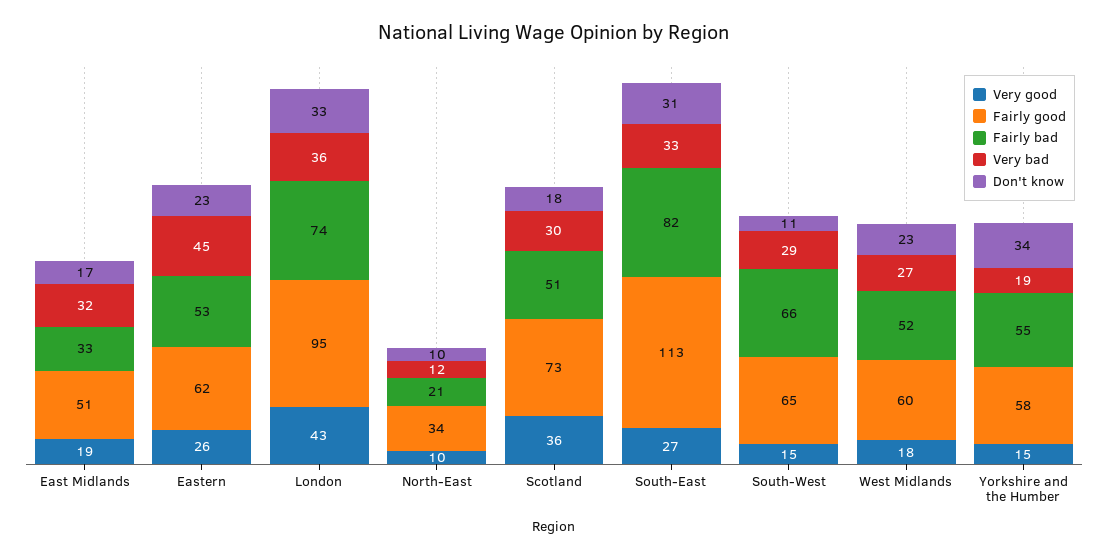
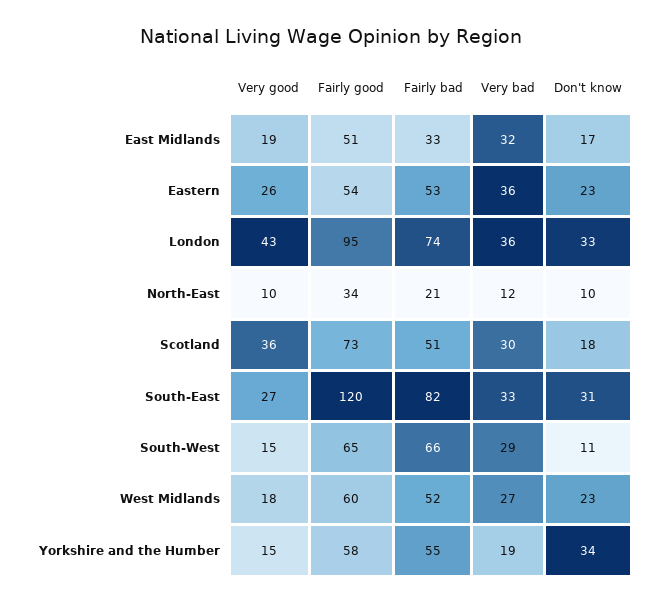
  {
    "Very good": {
      "East Midlands": 19,
      "Eastern": 26,
      "London": 43,
      "North-East": 10,
      "Scotland": 36,
      "South-East": 27,
      "South-West": 15,
      "West Midlands": 18,
      "Yorkshire and the Humber": 15
    },
    "Fairly good": {
      "East Midlands": 51,
-     "Eastern": 62,
+     "Eastern": 54,
      "London": 95,
      "North-East": 34,
      "Scotland": 73,
-     "South-East": 113,
+     "South-East": 120,
      "South-West": 65,
      "West Midlands": 60,
      "Yorkshire and the Humber": 58
    },
    "Fairly bad": {
      "East Midlands": 33,
      "Eastern": 53,
      "London": 74,
      "North-East": 21,
      "Scotland": 51,
      "South-East": 82,
      "South-West": 66,
      "West Midlands": 52,
      "Yorkshire and the Humber": 55
    },
    "Very bad": {
      "East Midlands": 32,
-     "Eastern": 45,
+     "Eastern": 36,
      "London": 36,
      "North-East": 12,
      "Scotland": 30,
      "South-East": 33,
      "South-West": 29,
      "West Midlands": 27,
      "Yorkshire and the Humber": 19
    },
    "Don't know": {
      "East Midlands": 17,
      "Eastern": 23,
      "London": 33,
      "North-East": 10,
      "Scotland": 18,
      "South-East": 31,
      "South-West": 11,
      "West Midlands": 23,
      "Yorkshire and the Humber": 34
    }
  }

